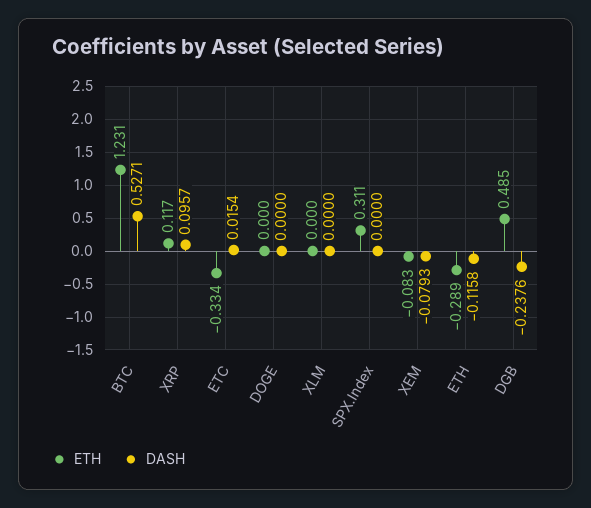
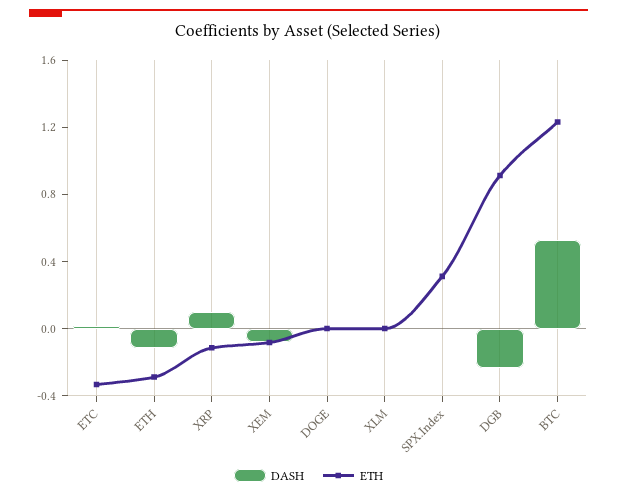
  {
    "ETH": {
      "BTC": 1.231,
-     "XRP": 0.117,
+     "XRP": -0.1,
      "ETC": -0.334,
      "DOGE": 0,
      "XLM": 0,
      "SPX.Index": 0.311,
      "XEM": -0.083,
      "ETH": -0.289,
-     "DGB": 0.485
+     "DGB": 0.9
    },
    "DASH": {
      "BTC": 0.5271,
      "XRP": 0.0957,
      "ETC": 0.0154,
      "DOGE": 0,
      "XLM": 0,
      "SPX.Index": 0,
      "XEM": -0.0793,
      "ETH": -0.1158,
      "DGB": -0.2376
    }
  }

